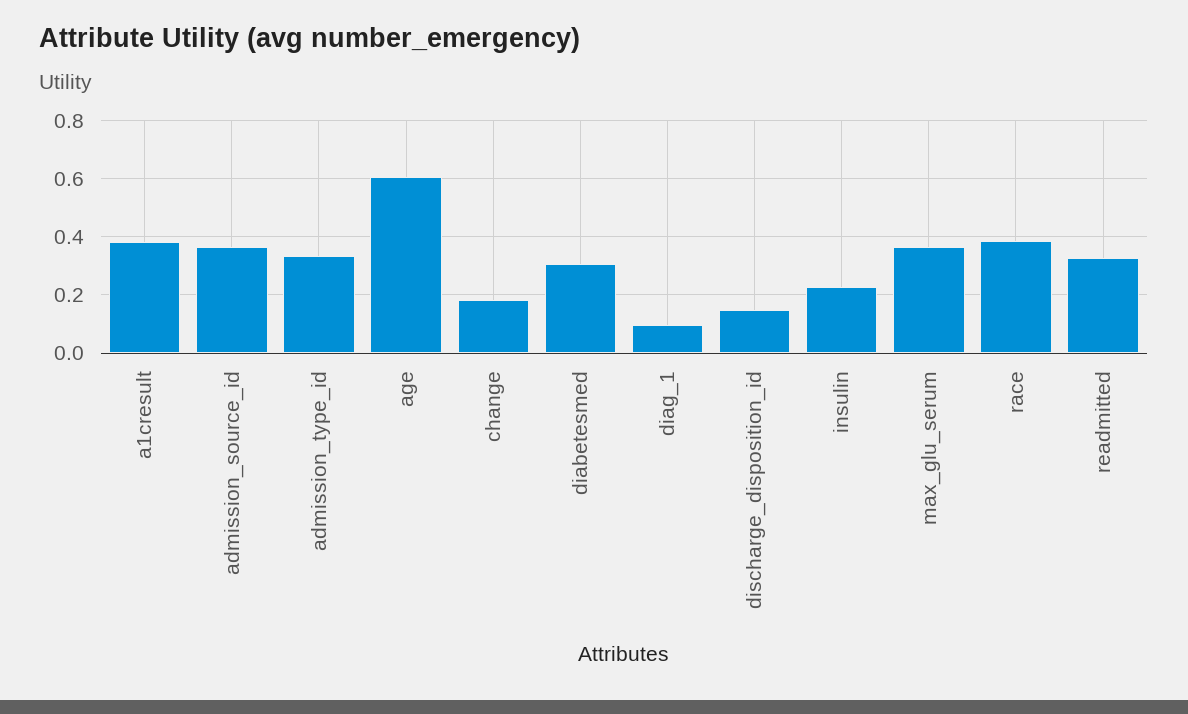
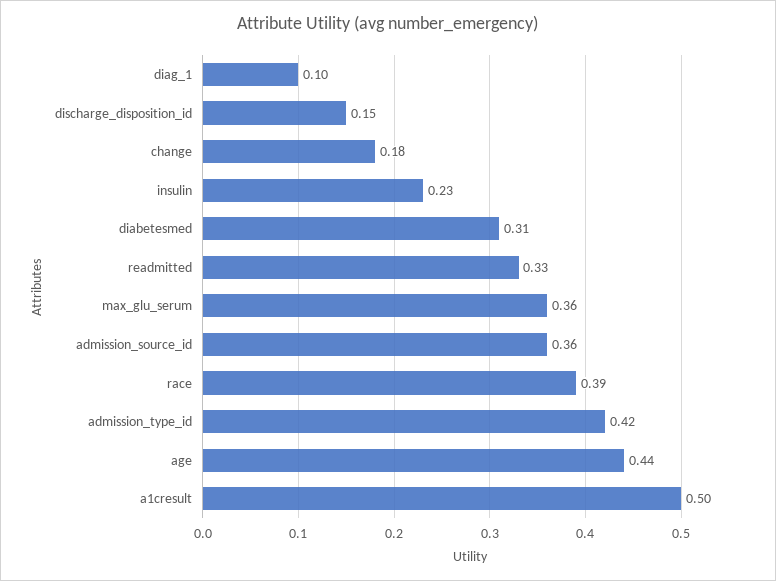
  {
-   "a1cresult": 0.375,
+   "a1cresult": 0.5,
    "admission_source_id": 0.36,
-   "admission_type_id": 0.325,
+   "admission_type_id": 0.42,
-   "age": 0.6,
+   "age": 0.44,
    "change": 0.18,
    "diabetesmed": 0.31,
    "diag_1": 0.1,
    "discharge_disposition_id": 0.15,
    "insulin": 0.23,
    "max_glu_serum": 0.36,
    "race": 0.39,
    "readmitted": 0.33
  }

